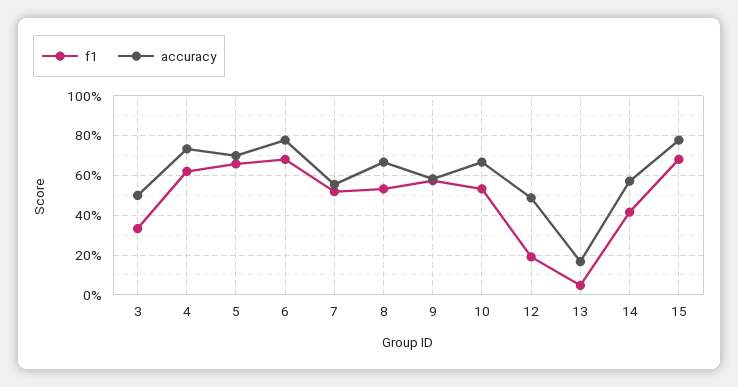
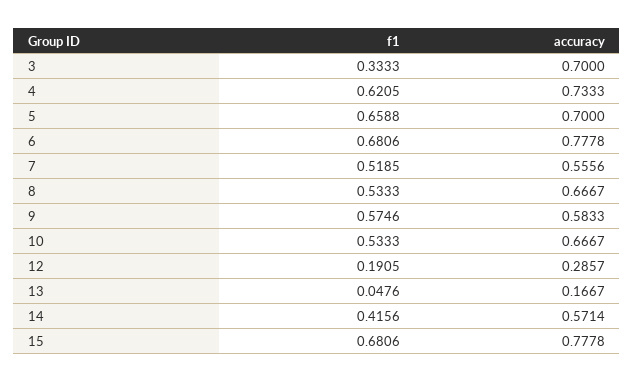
  {
    "f1": {
      "3": 0.3333,
      "4": 0.6205,
      "5": 0.6588,
      "6": 0.6806,
      "7": 0.5185,
      "8": 0.5333,
      "9": 0.5746,
      "10": 0.5333,
      "12": 0.1905,
      "13": 0.0476,
      "14": 0.4156,
      "15": 0.6806
    },
    "accuracy": {
-     "3": 0.5,
+     "3": 0.7,
      "4": 0.7333,
      "5": 0.7,
      "6": 0.7778,
      "7": 0.5556,
      "8": 0.6667,
      "9": 0.5833,
      "10": 0.6667,
-     "12": 0.5,
+     "12": 0.2857,
      "13": 0.1667,
      "14": 0.5714,
      "15": 0.7778
    }
  }

